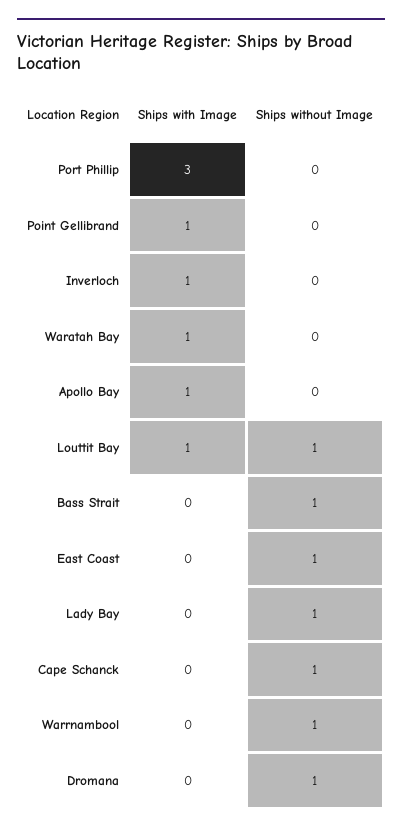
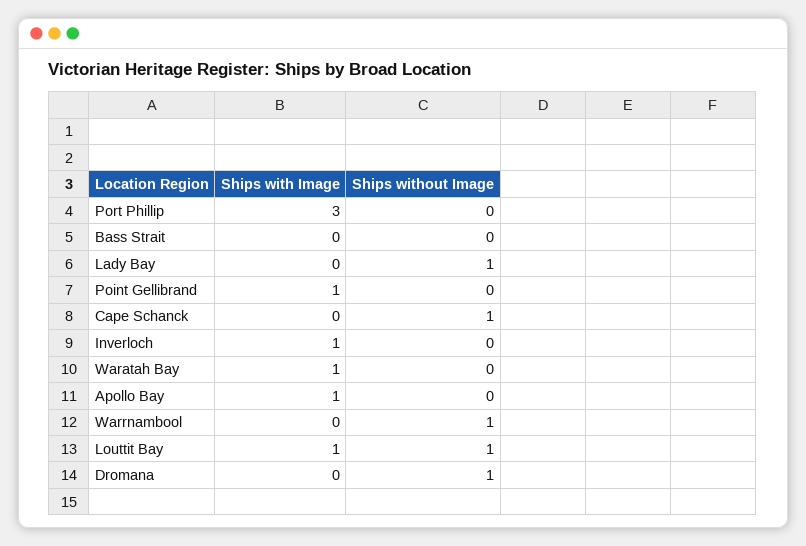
  {
    "Ships with Image": {
      "Port Phillip": 3,
      "Point Gellibrand": 1,
      "Inverloch": 1,
      "Waratah Bay": 1,
      "Apollo Bay": 1,
      "Louttit Bay": 1,
      "Bass Strait": 0,
-     "East Coast": 0,
      "Lady Bay": 0,
      "Cape Schanck": 0,
      "Warrnambool": 0,
      "Dromana": 0
    },
    "Ships without Image": {
      "Port Phillip": 0,
      "Point Gellibrand": 0,
      "Inverloch": 0,
      "Waratah Bay": 0,
      "Apollo Bay": 0,
      "Louttit Bay": 1,
-     "Bass Strait": 1,
+     "Bass Strait": 0,
-     "East Coast": 1,
      "Lady Bay": 1,
      "Cape Schanck": 1,
      "Warrnambool": 1,
      "Dromana": 1
    }
  }

